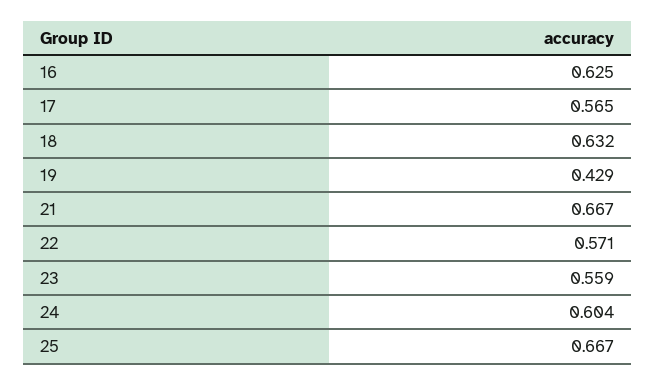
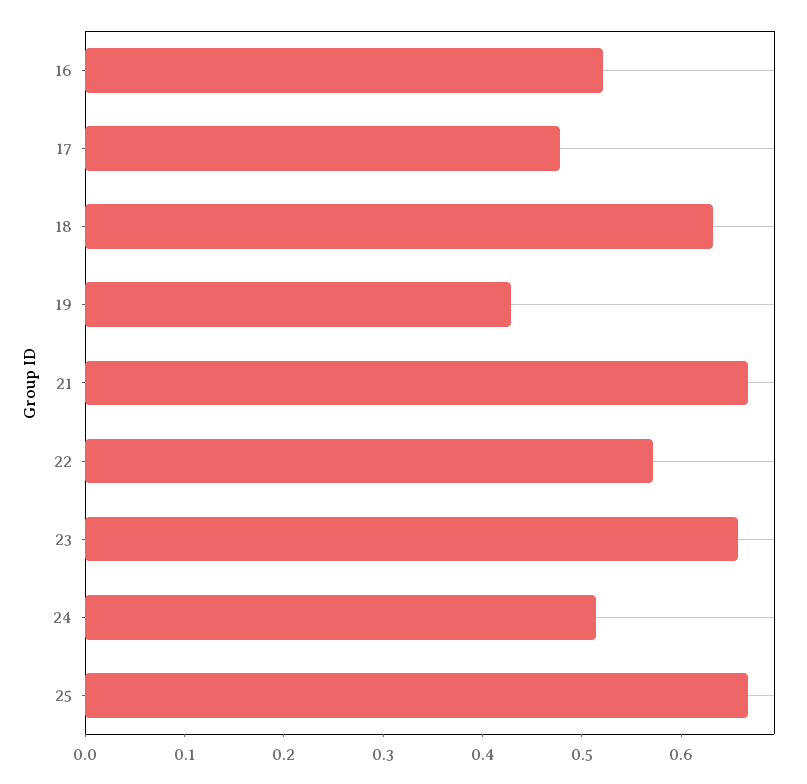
  {
-   "16": 0.625,
+   "16": 0.52,
-   "17": 0.565,
+   "17": 0.48,
    "18": 0.632,
    "19": 0.429,
    "21": 0.667,
    "22": 0.571,
-   "23": 0.559,
+   "23": 0.66,
-   "24": 0.604,
+   "24": 0.52,
    "25": 0.667
  }

